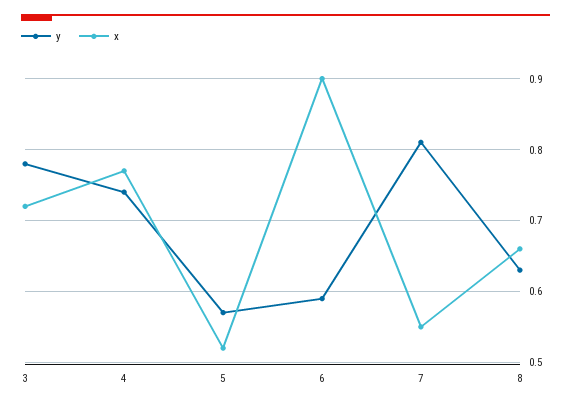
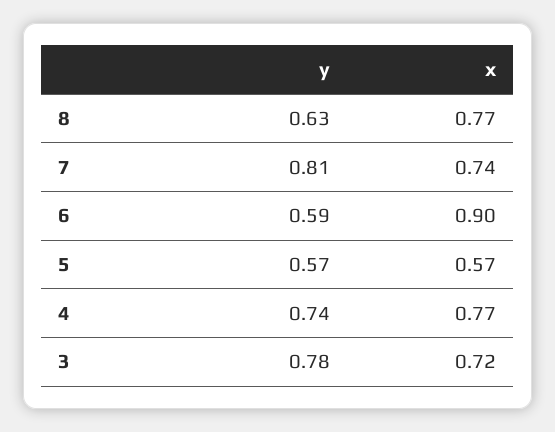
  {
    "y": {
      "3": 0.78,
      "4": 0.74,
      "5": 0.57,
      "6": 0.59,
      "7": 0.81,
      "8": 0.63
    },
    "x": {
      "3": 0.72,
      "4": 0.77,
-     "5": 0.52,
+     "5": 0.57,
      "6": 0.9,
-     "7": 0.55,
+     "7": 0.74,
-     "8": 0.66
+     "8": 0.77
    }
  }

